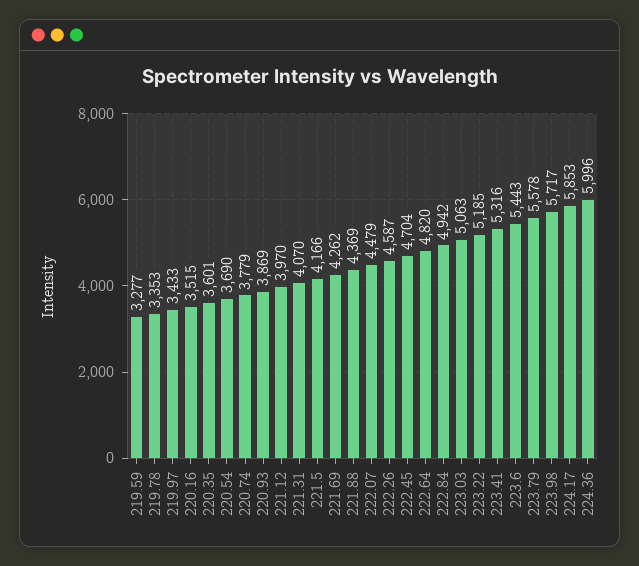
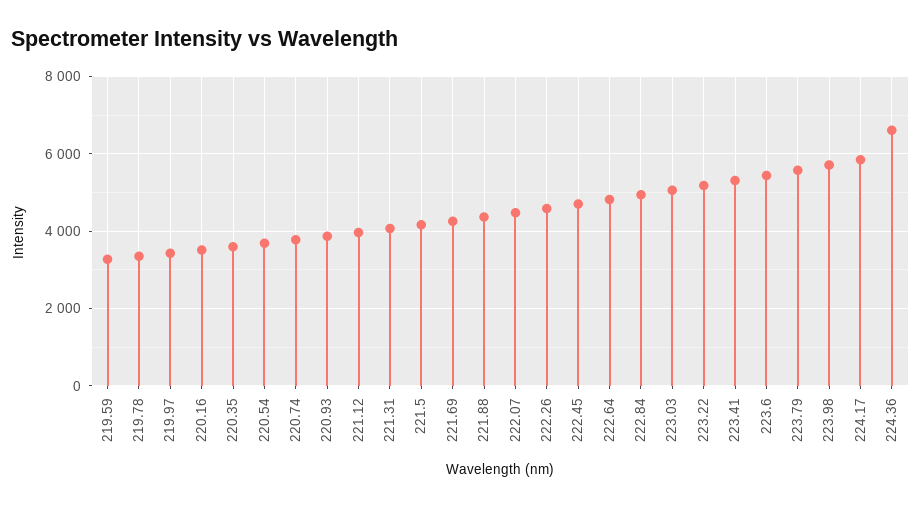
  {
    "219.59": 3277,
    "219.78": 3353,
    "219.97": 3433,
    "220.16": 3515,
    "220.35": 3601,
    "220.54": 3690,
    "220.74": 3779,
    "220.93": 3869,
    "221.12": 3970,
    "221.31": 4070,
    "221.5": 4166,
    "221.69": 4262,
    "221.88": 4369,
    "222.07": 4479,
    "222.26": 4587,
    "222.45": 4704,
    "222.64": 4820,
    "222.84": 4942,
    "223.03": 5063,
    "223.22": 5185,
    "223.41": 5316,
    "223.6": 5443,
    "223.79": 5578,
    "223.98": 5717,
    "224.17": 5853,
-   "224.36": 5996
+   "224.36": 6600
  }

